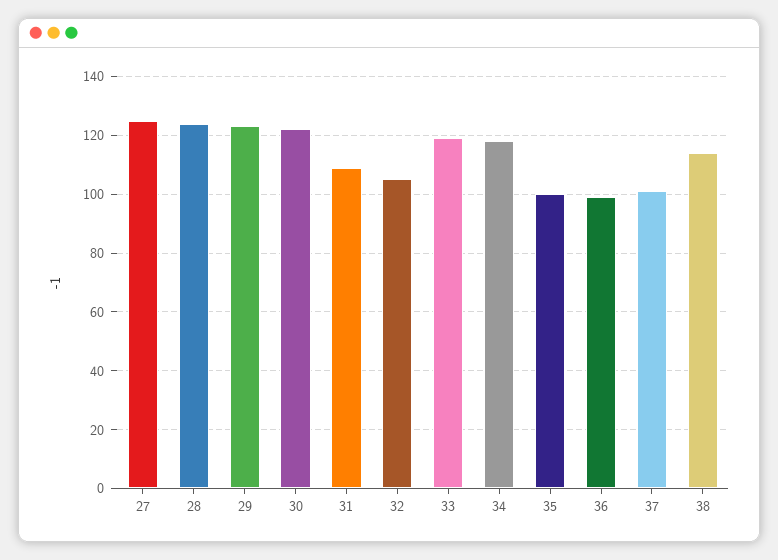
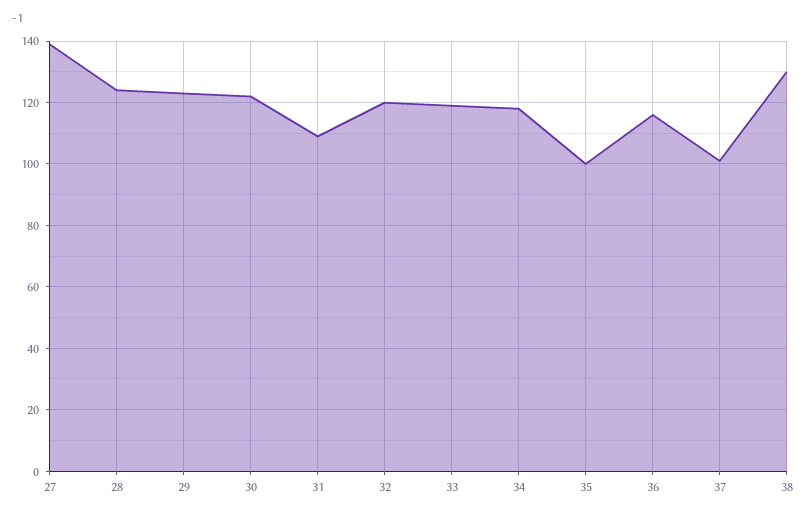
  {
-   "27": 125,
+   "27": 140,
    "28": 125,
    "29": 125,
    "30": 120,
    "31": 110,
-   "32": 105,
+   "32": 120,
    "33": 120,
    "34": 120,
    "35": 100,
-   "36": 100,
+   "36": 115,
    "37": 100,
-   "38": 115
+   "38": 130
  }

